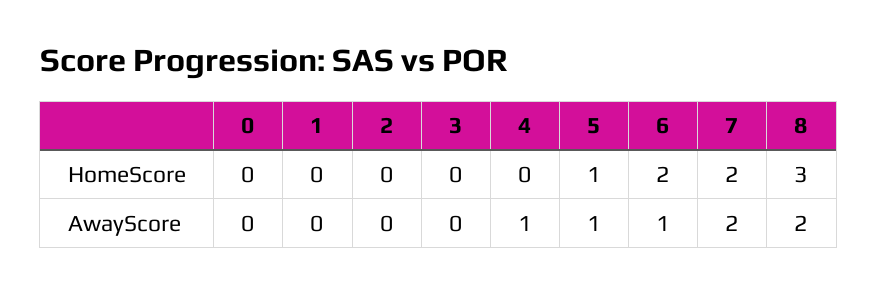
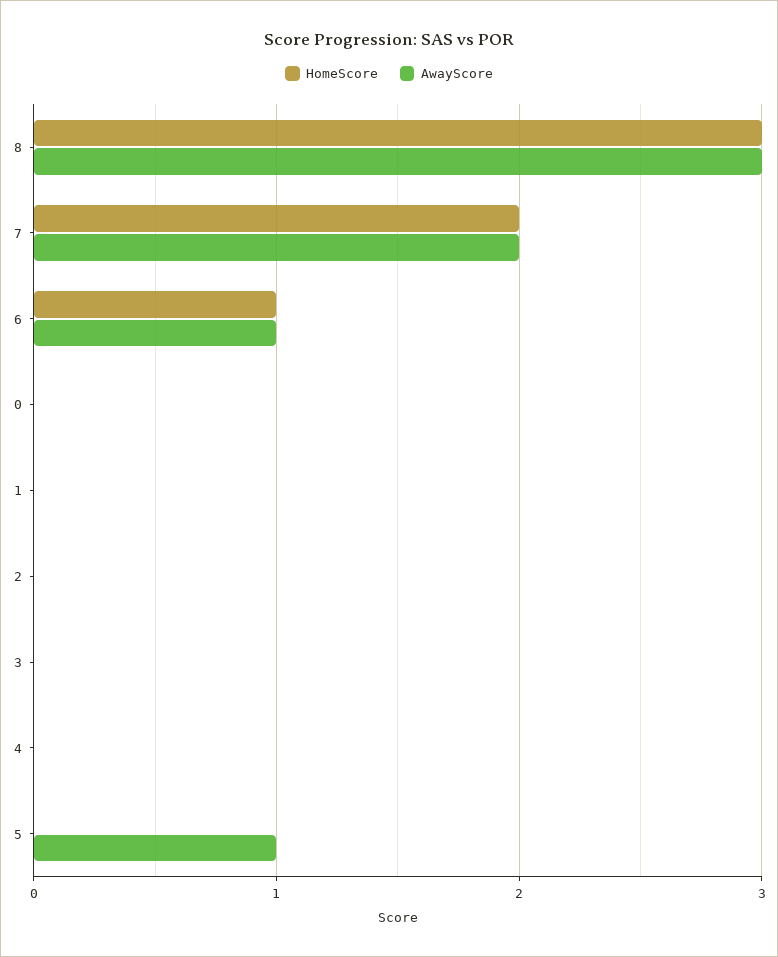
  {
    "HomeScore": {
      "0": 0,
      "1": 0,
      "2": 0,
      "3": 0,
      "4": 0,
-     "5": 1,
+     "5": 0,
-     "6": 2,
+     "6": 1,
      "7": 2,
      "8": 3
    },
    "AwayScore": {
      "0": 0,
      "1": 0,
      "2": 0,
      "3": 0,
-     "4": 1,
+     "4": 0,
      "5": 1,
      "6": 1,
      "7": 2,
-     "8": 2
+     "8": 3
    }
  }

